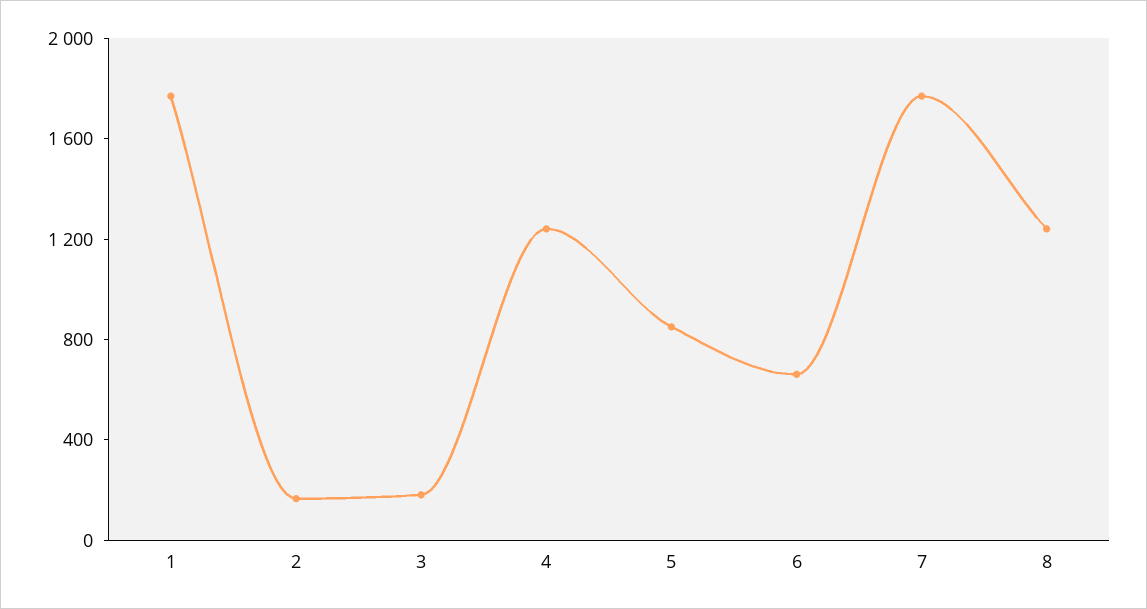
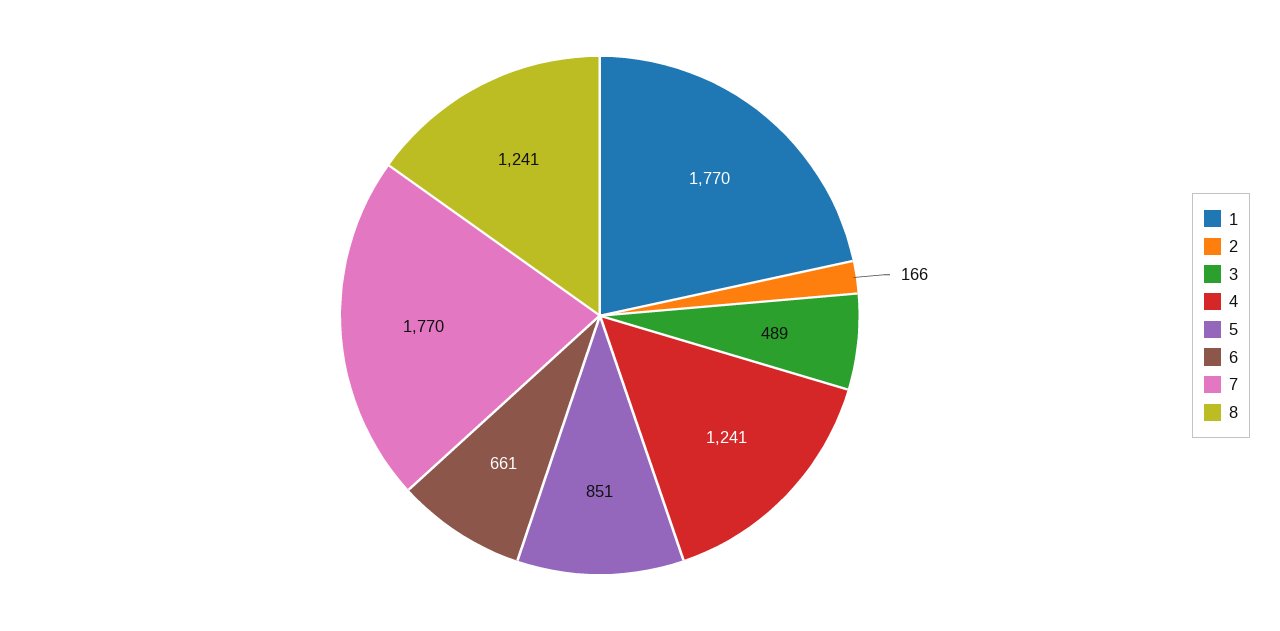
  {
    "1": 1770,
    "2": 166,
-   "3": 200,
+   "3": 489,
    "4": 1241,
    "5": 851,
    "6": 661,
    "7": 1770,
    "8": 1241
  }

